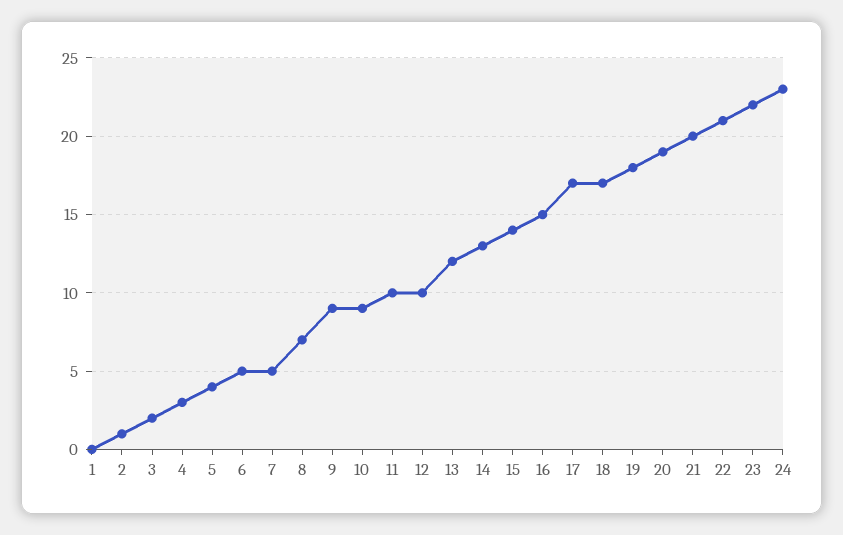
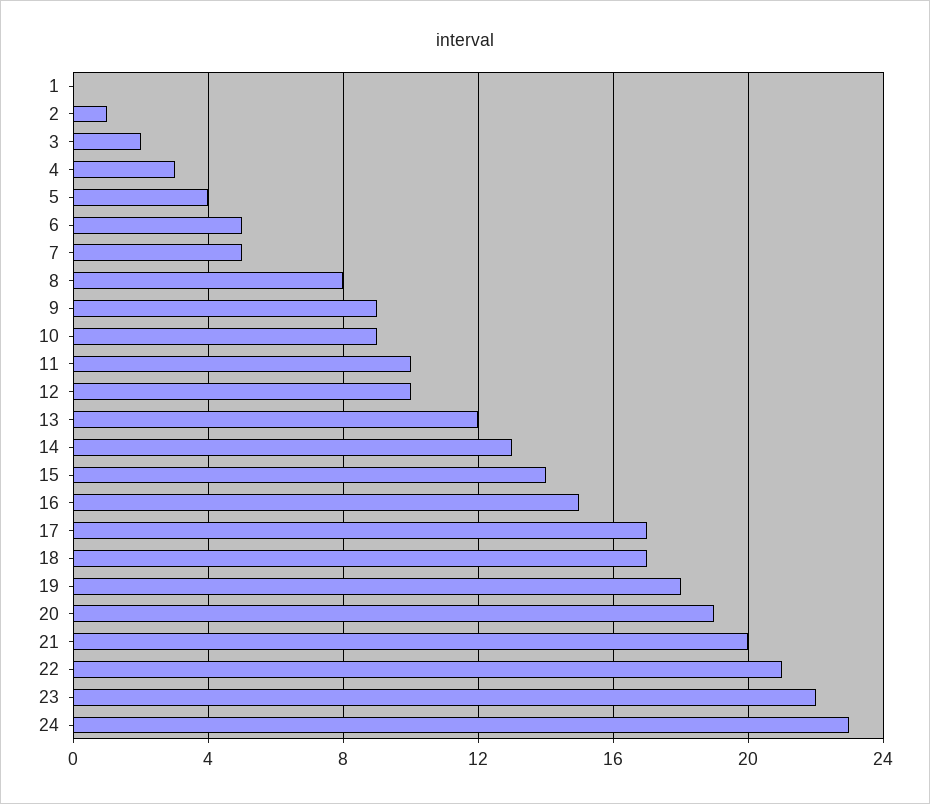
  {
    "1": 0,
    "2": 1,
    "3": 2,
    "4": 3,
    "5": 4,
    "6": 5,
    "7": 5,
-   "8": 7,
+   "8": 8,
    "9": 9,
    "10": 9,
    "11": 10,
    "12": 10,
    "13": 12,
    "14": 13,
    "15": 14,
    "16": 15,
    "17": 17,
    "18": 17,
    "19": 18,
    "20": 19,
    "21": 20,
    "22": 21,
    "23": 22,
    "24": 23
  }

